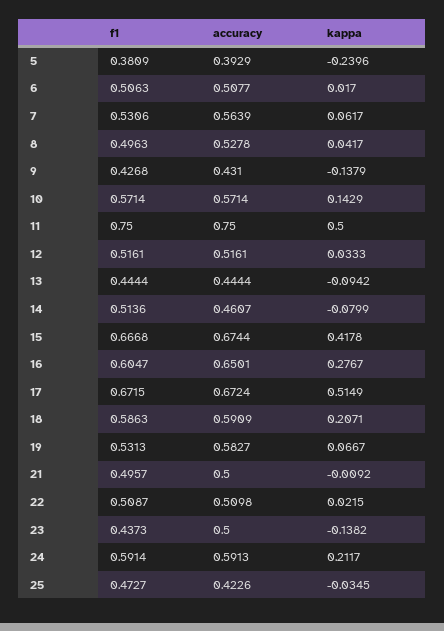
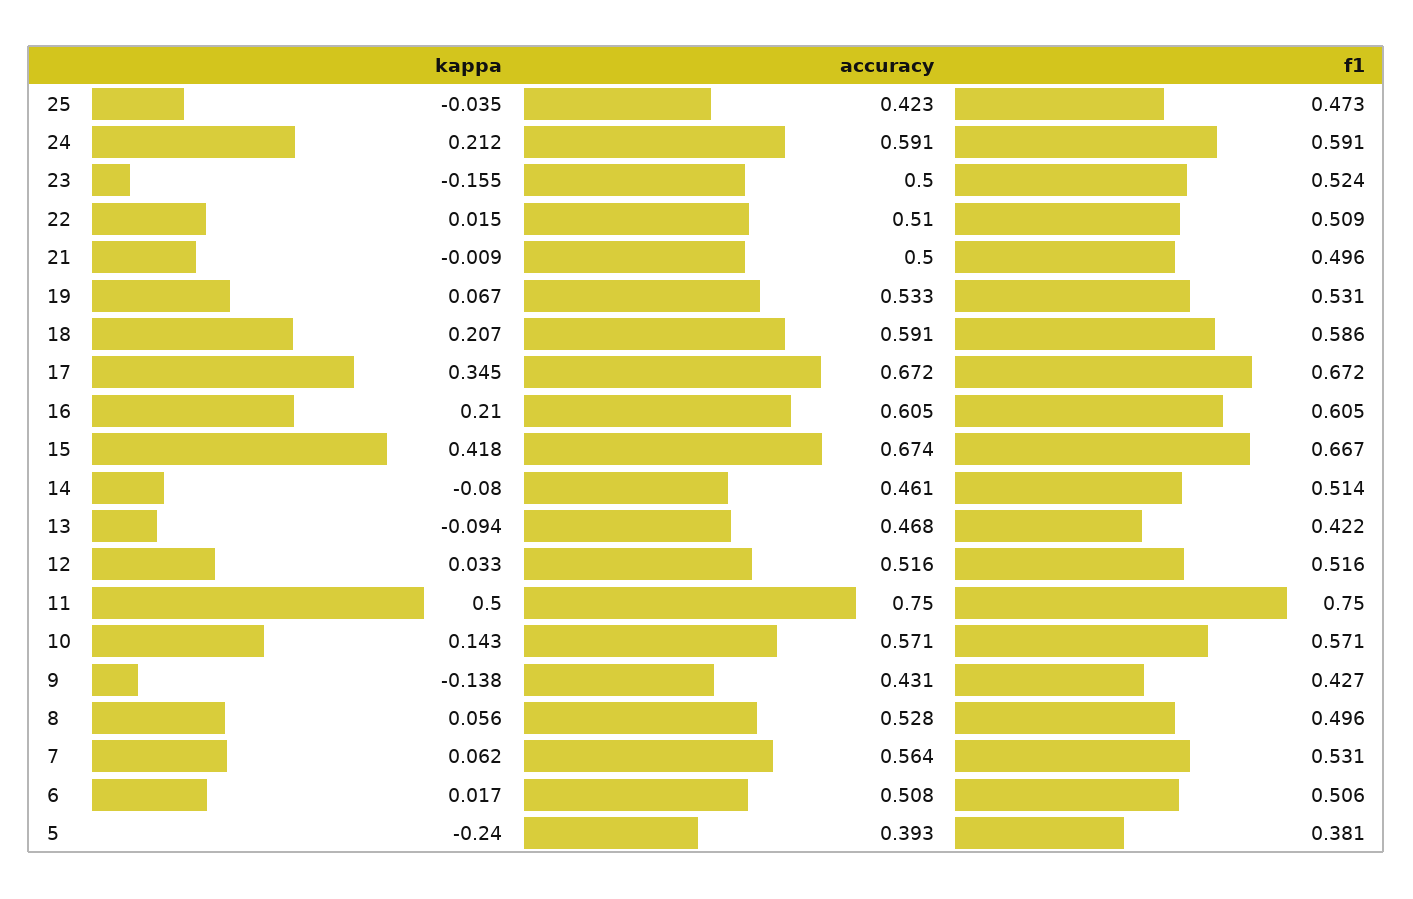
  {
    "f1": {
      "5": 0.3809,
      "6": 0.5063,
      "7": 0.5306,
      "8": 0.4963,
      "9": 0.4268,
      "10": 0.5714,
      "11": 0.75,
      "12": 0.5161,
-     "13": 0.4444,
+     "13": 0.422,
      "14": 0.5136,
      "15": 0.6668,
      "16": 0.6047,
      "17": 0.6715,
      "18": 0.5863,
      "19": 0.5313,
      "21": 0.4957,
      "22": 0.5087,
-     "23": 0.4373,
+     "23": 0.524,
      "24": 0.5914,
      "25": 0.4727
    },
    "accuracy": {
      "5": 0.3929,
      "6": 0.5077,
      "7": 0.5639,
      "8": 0.5278,
      "9": 0.431,
      "10": 0.5714,
      "11": 0.75,
      "12": 0.5161,
-     "13": 0.4444,
+     "13": 0.468,
      "14": 0.4607,
      "15": 0.6744,
-     "16": 0.6501,
+     "16": 0.605,
      "17": 0.6724,
      "18": 0.5909,
-     "19": 0.5827,
+     "19": 0.533,
      "21": 0.5,
      "22": 0.5098,
      "23": 0.5,
      "24": 0.5913,
      "25": 0.4226
    },
    "kappa": {
      "5": -0.2396,
      "6": 0.017,
      "7": 0.0617,
-     "8": 0.0417,
+     "8": 0.056,
      "9": -0.1379,
      "10": 0.1429,
      "11": 0.5,
      "12": 0.0333,
      "13": -0.0942,
      "14": -0.0799,
      "15": 0.4178,
-     "16": 0.2767,
+     "16": 0.21,
-     "17": 0.5149,
+     "17": 0.345,
      "18": 0.2071,
      "19": 0.0667,
      "21": -0.0092,
-     "22": 0.0215,
+     "22": 0.015,
-     "23": -0.1382,
+     "23": -0.155,
      "24": 0.2117,
      "25": -0.0345
    }
  }

